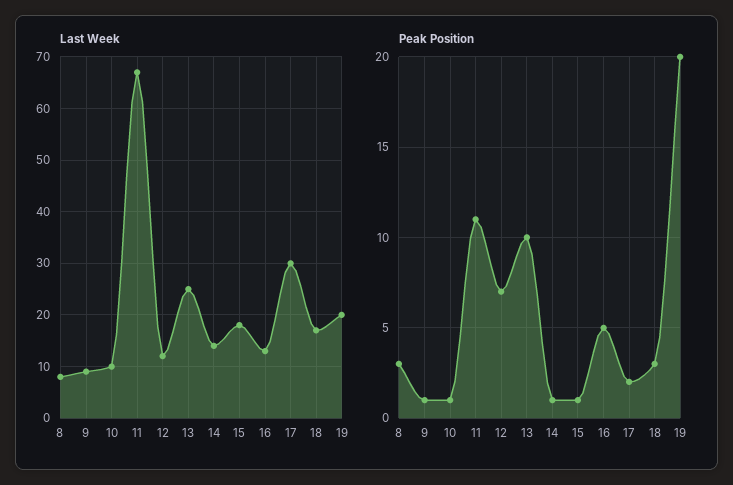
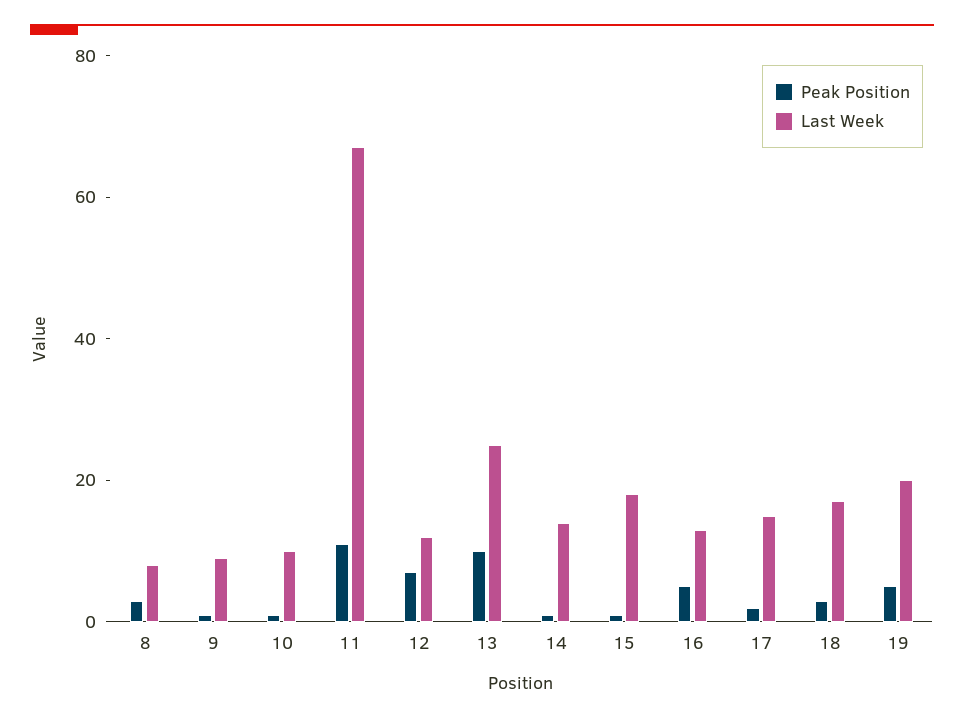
  {
    "Last Week": {
      "8": 10,
      "9": 10,
      "10": 10,
      "11": 65,
      "12": 10,
      "13": 25,
      "14": 15,
      "15": 20,
      "16": 15,
-     "17": 30,
+     "17": 15,
      "18": 15,
      "19": 20
    },
    "Peak Position": {
      "8": 3,
      "9": 1,
      "10": 1,
      "11": 11,
      "12": 7,
      "13": 10,
      "14": 1,
      "15": 1,
      "16": 5,
      "17": 2,
      "18": 3,
-     "19": 20
+     "19": 5
    }
  }

